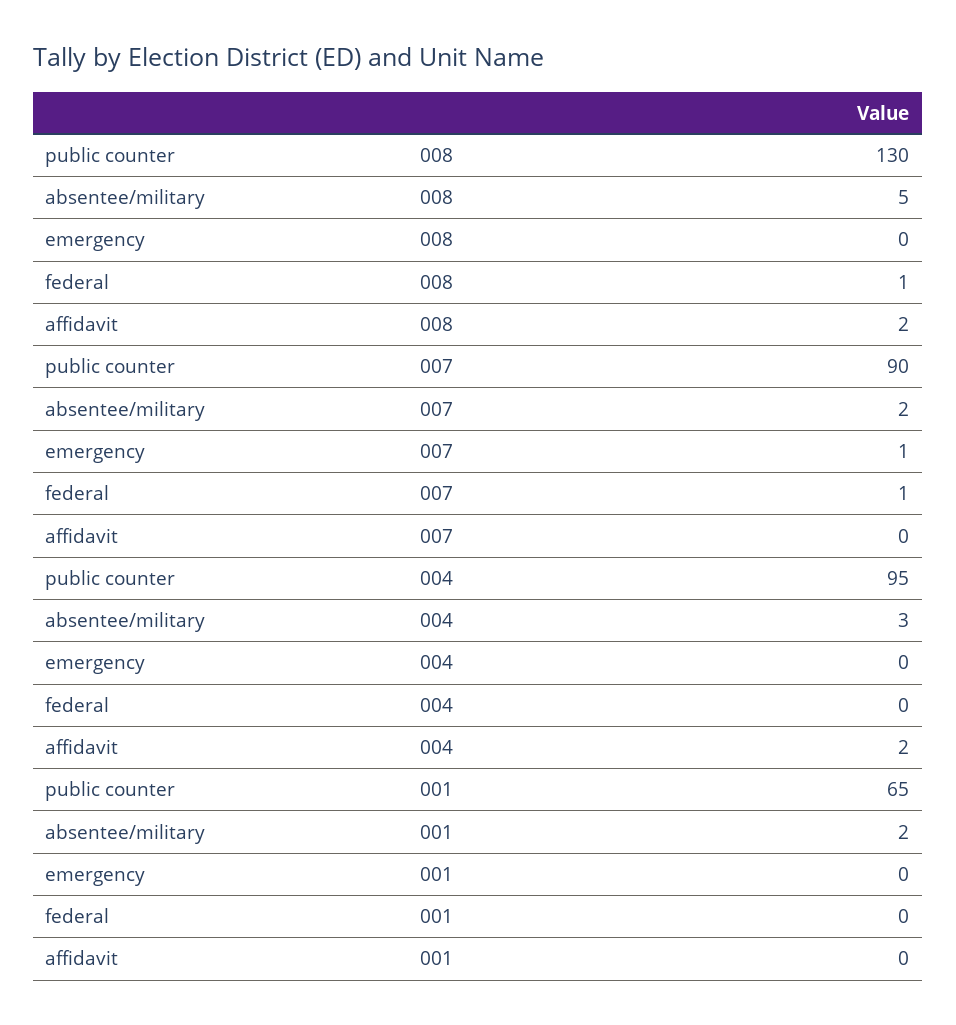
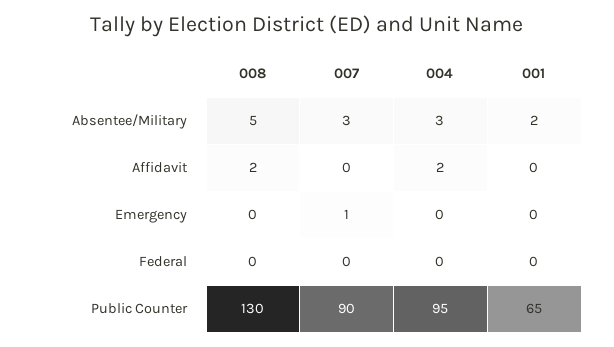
  {
    "public counter": {
      "008": 130,
      "007": 90,
      "004": 95,
      "001": 65
    },
    "absentee/military": {
      "008": 5,
-     "007": 2,
+     "007": 3,
      "004": 3,
      "001": 2
    },
    "emergency": {
      "008": 0,
      "007": 1,
      "004": 0,
      "001": 0
    },
    "federal": {
-     "008": 1,
+     "008": 0,
-     "007": 1,
+     "007": 0,
      "004": 0,
      "001": 0
    },
    "affidavit": {
      "008": 2,
      "007": 0,
      "004": 2,
      "001": 0
    }
  }

